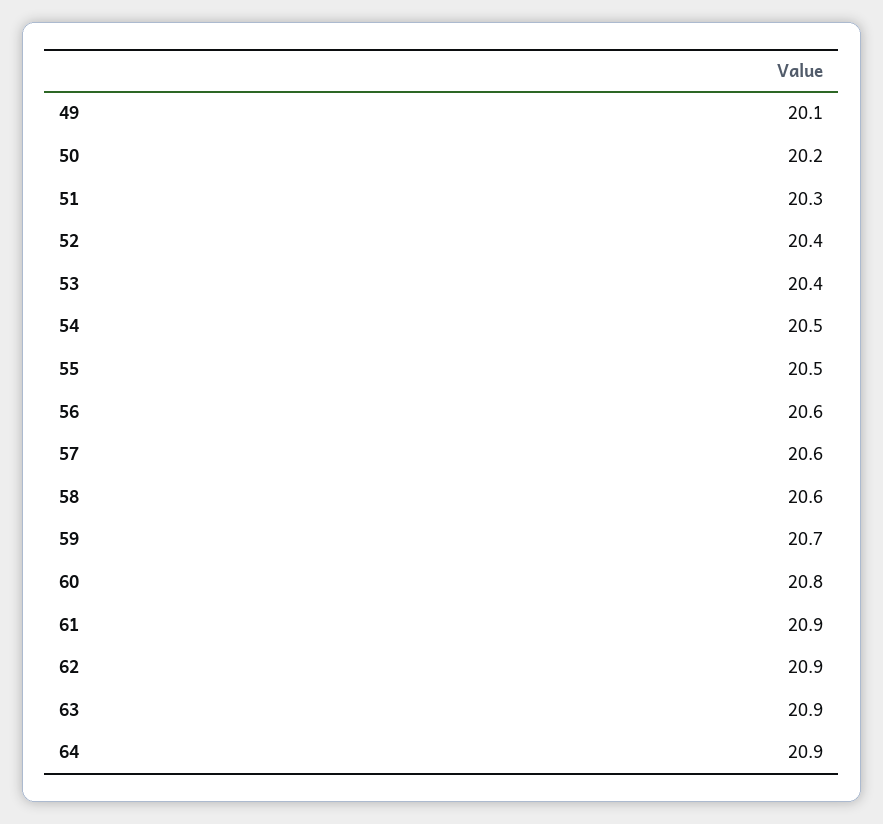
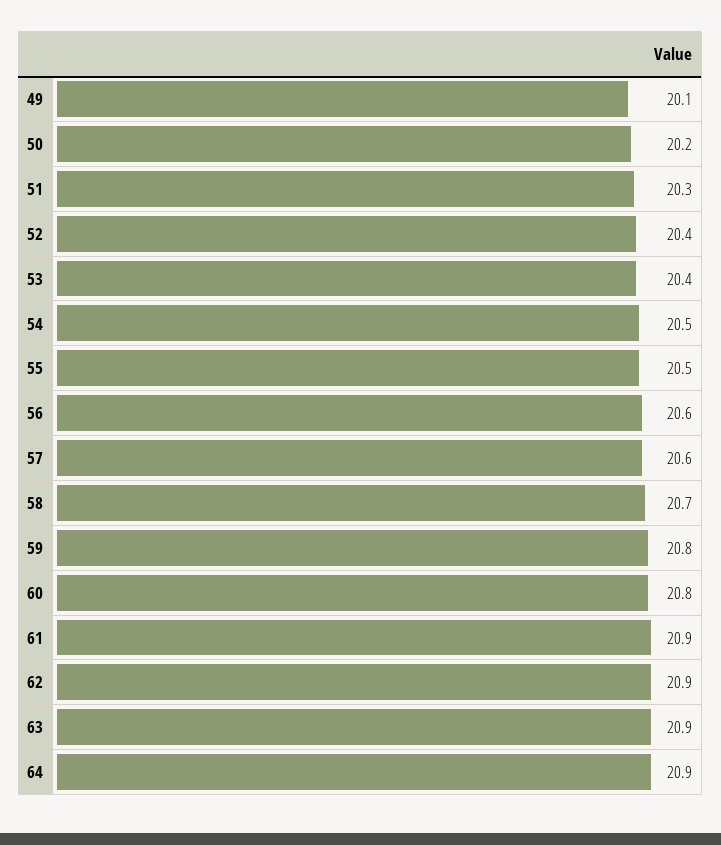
  {
    "49": 20.1,
    "50": 20.2,
    "51": 20.3,
    "52": 20.4,
    "53": 20.4,
    "54": 20.5,
    "55": 20.5,
    "56": 20.6,
    "57": 20.6,
-   "58": 20.6,
+   "58": 20.7,
-   "59": 20.7,
+   "59": 20.8,
    "60": 20.8,
    "61": 20.9,
    "62": 20.9,
    "63": 20.9,
    "64": 20.9
  }

